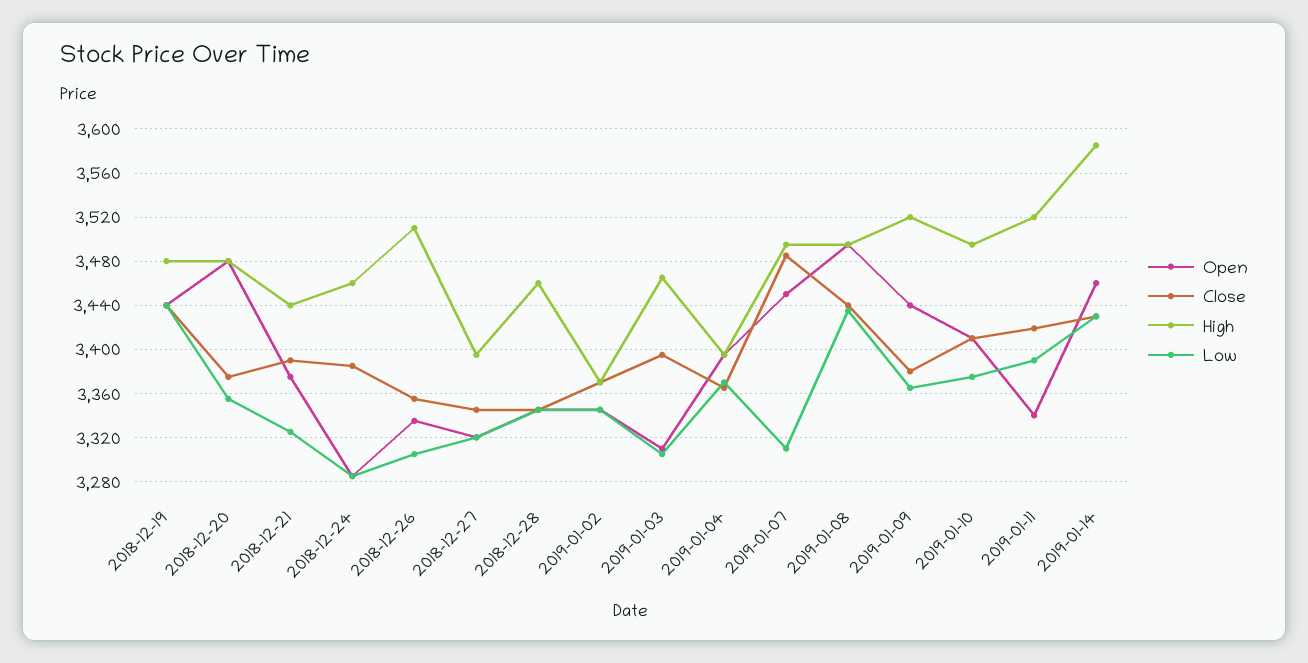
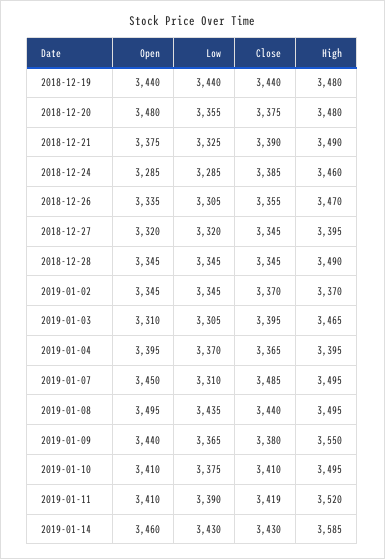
  {
    "Open": {
      "2018-12-19": 3440,
      "2018-12-20": 3480,
      "2018-12-21": 3375,
      "2018-12-24": 3285,
      "2018-12-26": 3335,
      "2018-12-27": 3320,
      "2018-12-28": 3345,
      "2019-01-02": 3345,
      "2019-01-03": 3310,
      "2019-01-04": 3395,
      "2019-01-07": 3450,
      "2019-01-08": 3495,
      "2019-01-09": 3440,
      "2019-01-10": 3410,
-     "2019-01-11": 3340,
+     "2019-01-11": 3410,
      "2019-01-14": 3460
    },
    "Close": {
      "2018-12-19": 3440,
      "2018-12-20": 3375,
      "2018-12-21": 3390,
      "2018-12-24": 3385,
      "2018-12-26": 3355,
      "2018-12-27": 3345,
      "2018-12-28": 3345,
      "2019-01-02": 3370,
      "2019-01-03": 3395,
      "2019-01-04": 3365,
      "2019-01-07": 3485,
      "2019-01-08": 3440,
      "2019-01-09": 3380,
      "2019-01-10": 3410,
      "2019-01-11": 3419,
      "2019-01-14": 3430
    },
    "High": {
      "2018-12-19": 3480,
      "2018-12-20": 3480,
-     "2018-12-21": 3440,
+     "2018-12-21": 3490,
      "2018-12-24": 3460,
-     "2018-12-26": 3510,
+     "2018-12-26": 3470,
      "2018-12-27": 3395,
-     "2018-12-28": 3460,
+     "2018-12-28": 3490,
      "2019-01-02": 3370,
      "2019-01-03": 3465,
      "2019-01-04": 3395,
      "2019-01-07": 3495,
      "2019-01-08": 3495,
-     "2019-01-09": 3520,
+     "2019-01-09": 3550,
      "2019-01-10": 3495,
      "2019-01-11": 3520,
      "2019-01-14": 3585
    },
    "Low": {
      "2018-12-19": 3440,
      "2018-12-20": 3355,
      "2018-12-21": 3325,
      "2018-12-24": 3285,
      "2018-12-26": 3305,
      "2018-12-27": 3320,
      "2018-12-28": 3345,
      "2019-01-02": 3345,
      "2019-01-03": 3305,
      "2019-01-04": 3370,
      "2019-01-07": 3310,
      "2019-01-08": 3435,
      "2019-01-09": 3365,
      "2019-01-10": 3375,
      "2019-01-11": 3390,
      "2019-01-14": 3430
    }
  }

